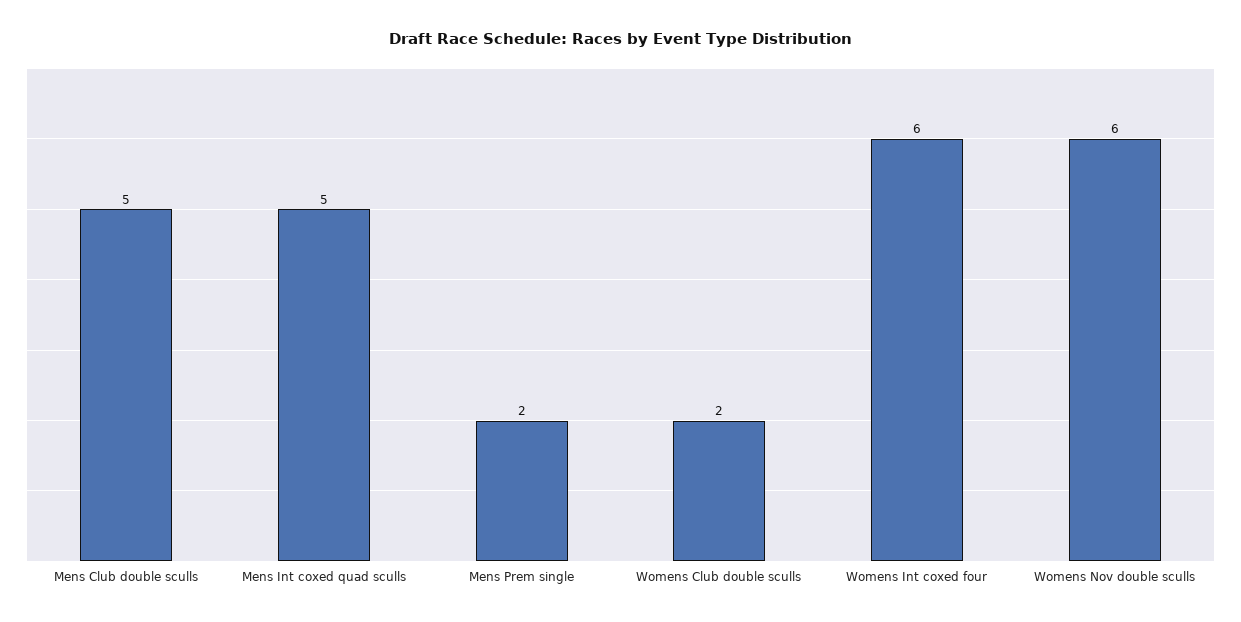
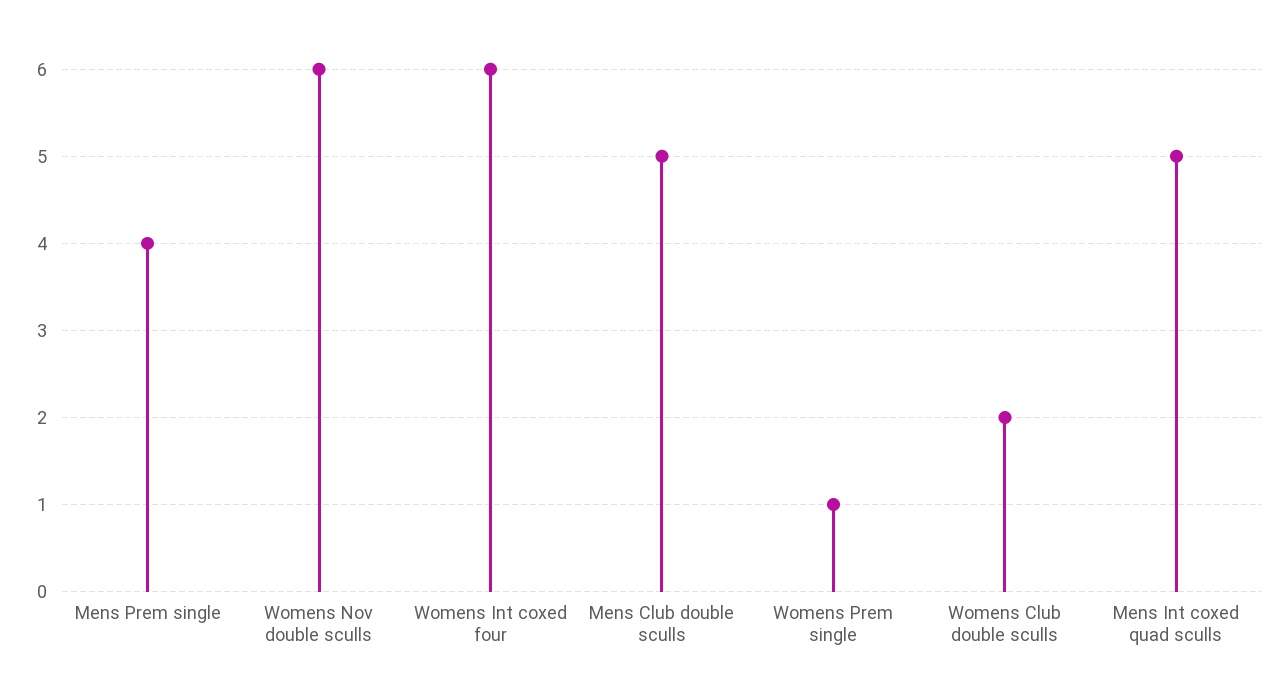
  {
    "Mens Club double sculls": 5,
    "Mens Int coxed quad sculls": 5,
-   "Mens Prem single": 2,
+   "Mens Prem single": 4,
    "Womens Club double sculls": 2,
    "Womens Int coxed four": 6,
-   "Womens Nov double sculls": 6
+   "Womens Nov double sculls": 6,
+   "Womens Prem single": 1
  }

